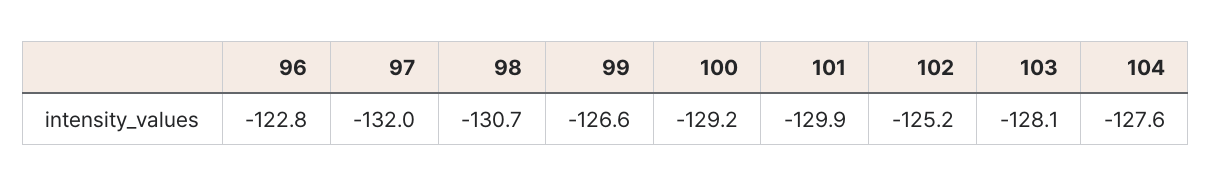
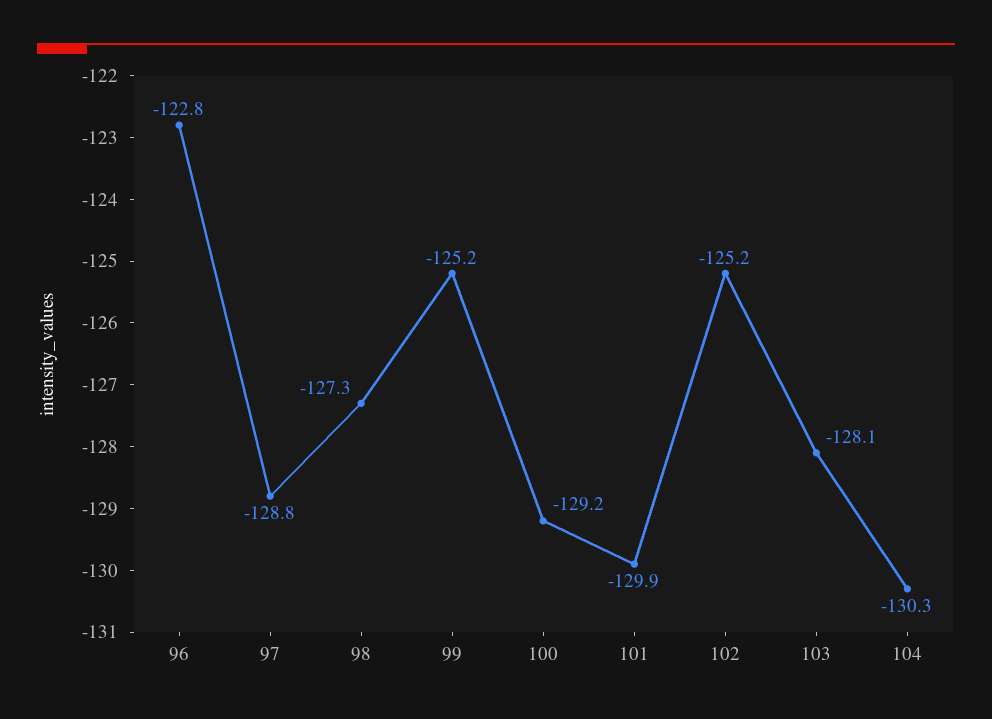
  {
    "96": -122.8,
-   "97": -132,
+   "97": -128.8,
-   "98": -130.7,
+   "98": -127.3,
-   "99": -126.6,
+   "99": -125.2,
    "100": -129.2,
    "101": -129.9,
    "102": -125.2,
    "103": -128.1,
-   "104": -127.6
+   "104": -130.3
  }

